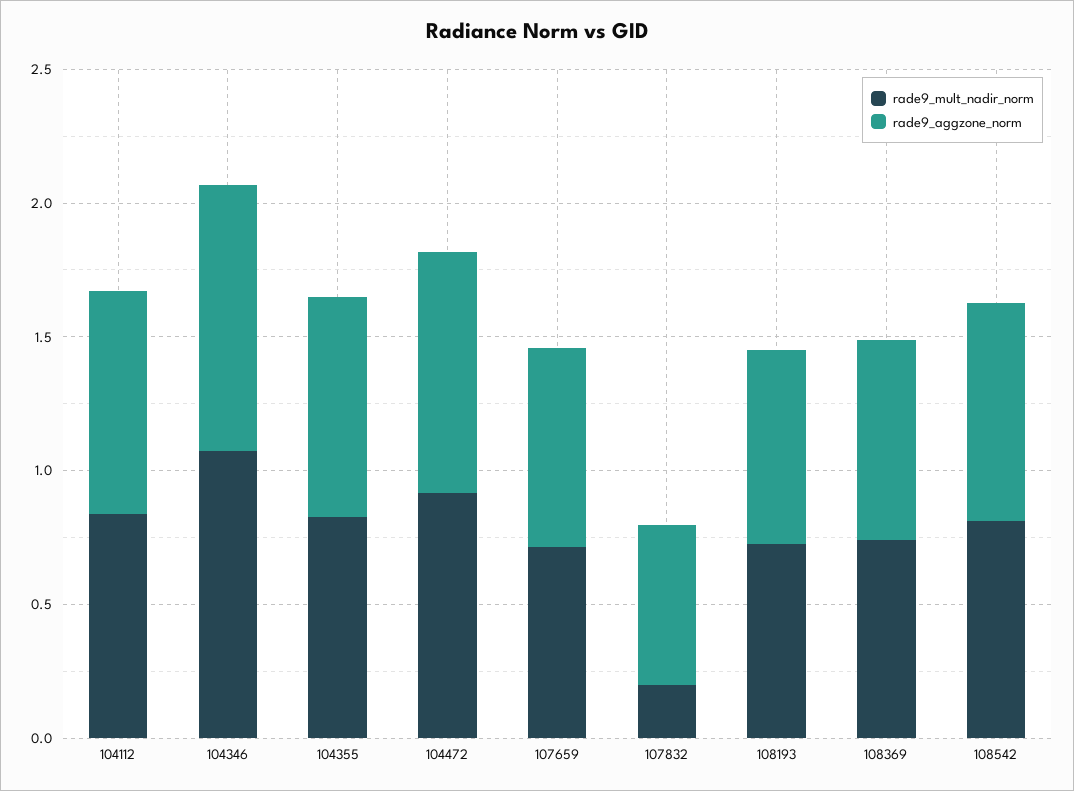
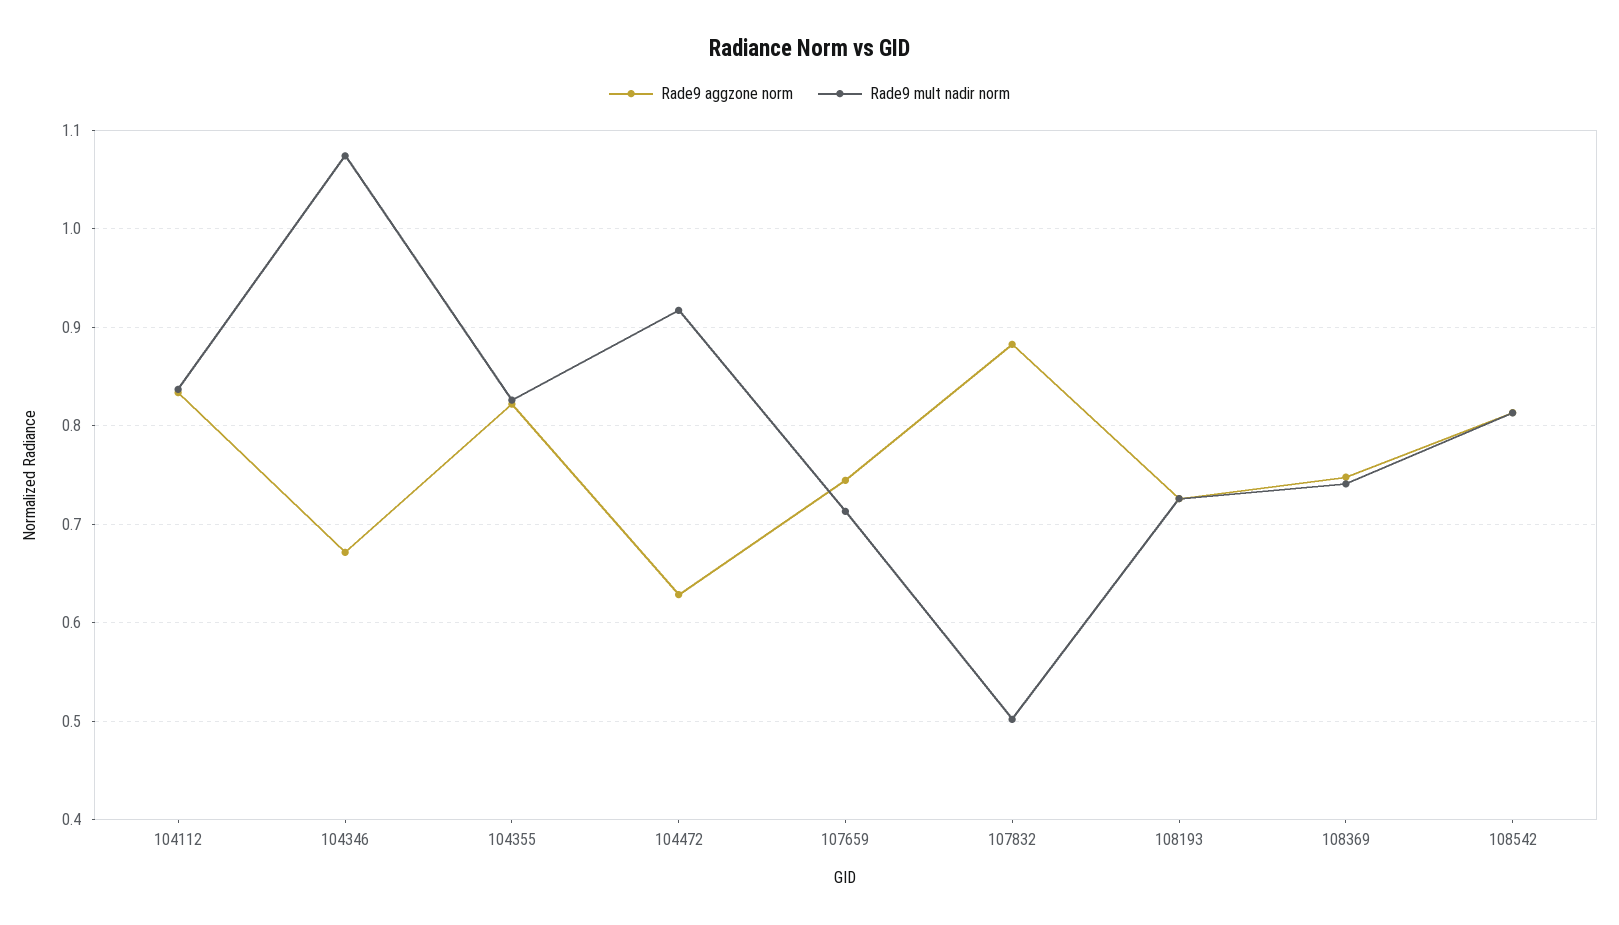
  {
    "rade9_mult_nadir_norm": {
      "104112": 0.84,
      "104346": 1.07,
      "104355": 0.83,
      "104472": 0.92,
      "107659": 0.71,
-     "107832": 0.2,
+     "107832": 0.5,
      "108193": 0.73,
      "108369": 0.74,
      "108542": 0.81
    },
    "rade9_aggzone_norm": {
      "104112": 0.83,
-     "104346": 1,
+     "104346": 0.67,
      "104355": 0.82,
-     "104472": 0.9,
+     "104472": 0.63,
      "107659": 0.74,
-     "107832": 0.6,
+     "107832": 0.88,
      "108193": 0.73,
      "108369": 0.75,
      "108542": 0.81
    }
  }

